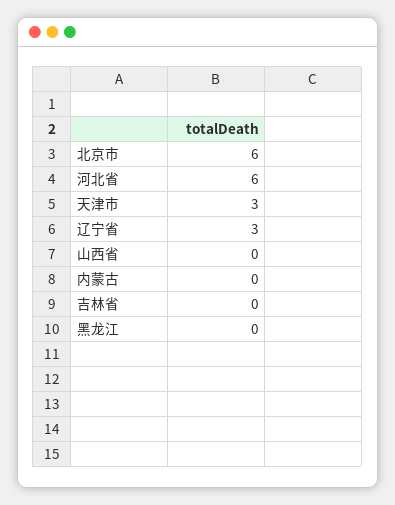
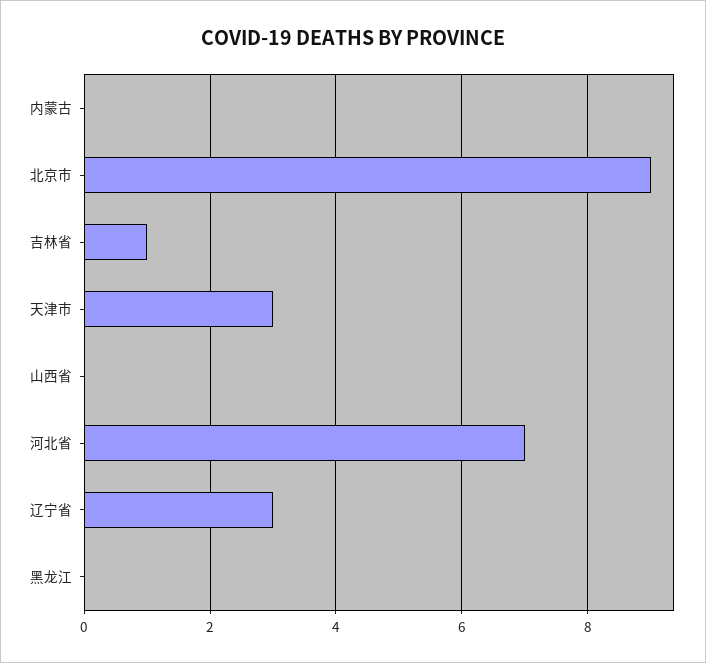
  {
-   "北京市": 6,
+   "北京市": 9,
-   "河北省": 6,
+   "河北省": 7,
    "天津市": 3,
    "辽宁省": 3,
    "山西省": 0,
    "内蒙古": 0,
-   "吉林省": 0,
+   "吉林省": 1,
    "黑龙江": 0
  }

